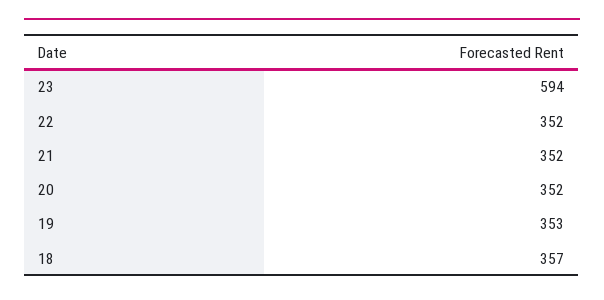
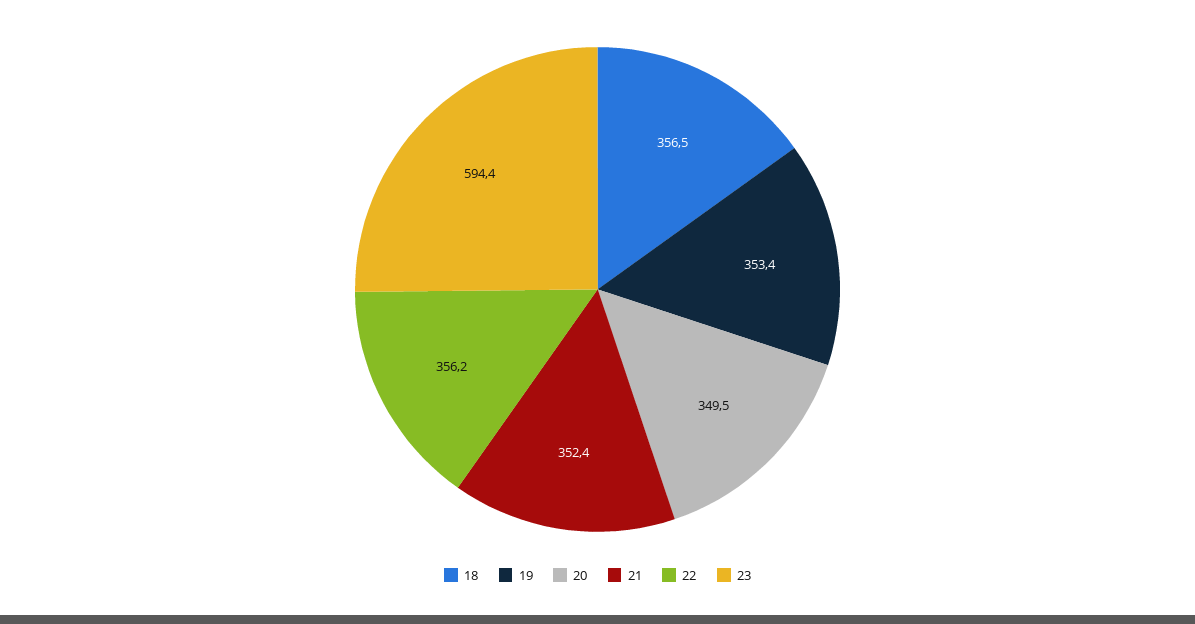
  {
    "23": 594.4,
-   "22": 352,
+   "22": 356.2,
    "21": 352.4,
-   "20": 352,
+   "20": 349.5,
    "19": 353.4,
    "18": 356.5
  }

